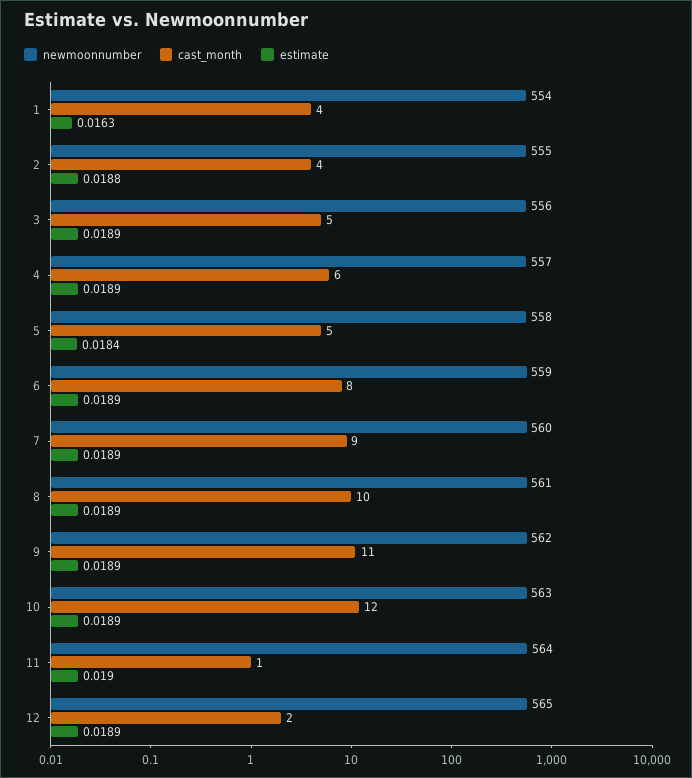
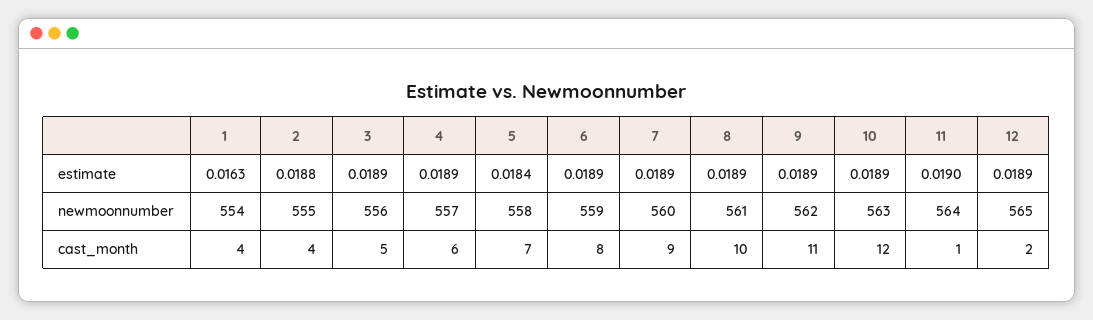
  {
    "newmoonnumber": {
      "1": 554,
      "2": 555,
      "3": 556,
      "4": 557,
      "5": 558,
      "6": 559,
      "7": 560,
      "8": 561,
      "9": 562,
      "10": 563,
      "11": 564,
      "12": 565
    },
    "cast_month": {
      "1": 4,
      "2": 4,
      "3": 5,
      "4": 6,
-     "5": 5,
+     "5": 7,
      "6": 8,
      "7": 9,
      "8": 10,
      "9": 11,
      "10": 12,
      "11": 1,
      "12": 2
    },
    "estimate": {
      "1": 0.0163,
      "2": 0.0188,
      "3": 0.0189,
      "4": 0.0189,
      "5": 0.0184,
      "6": 0.0189,
      "7": 0.0189,
      "8": 0.0189,
      "9": 0.0189,
      "10": 0.0189,
      "11": 0.019,
      "12": 0.0189
    }
  }

